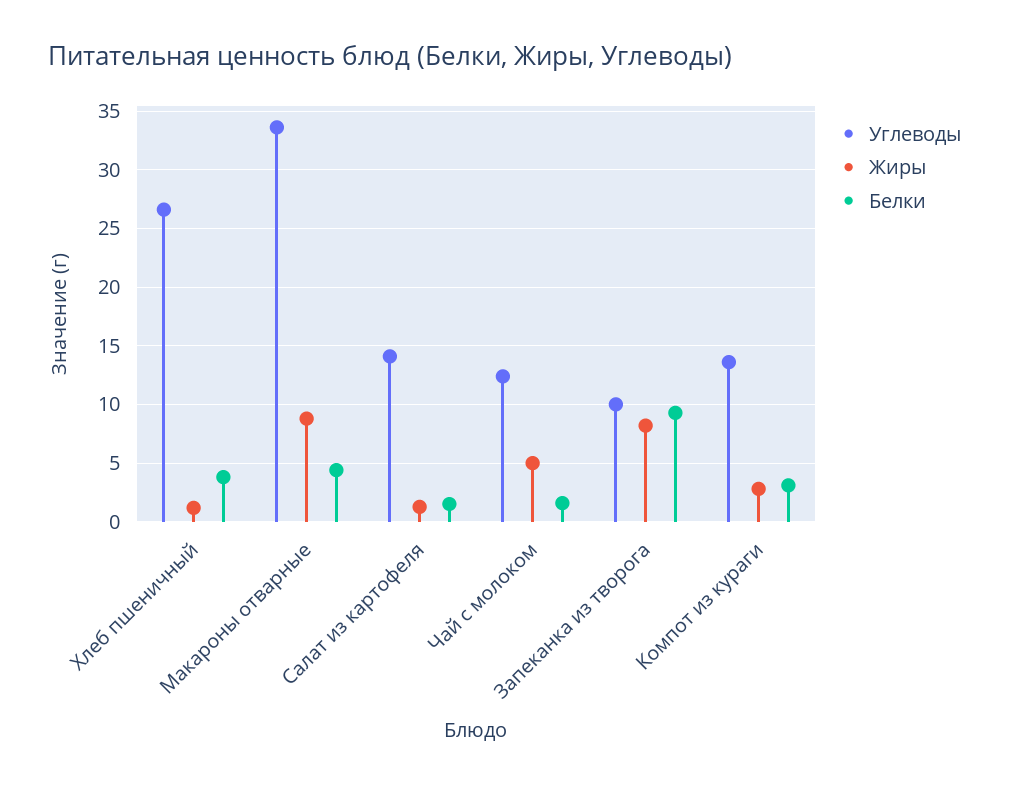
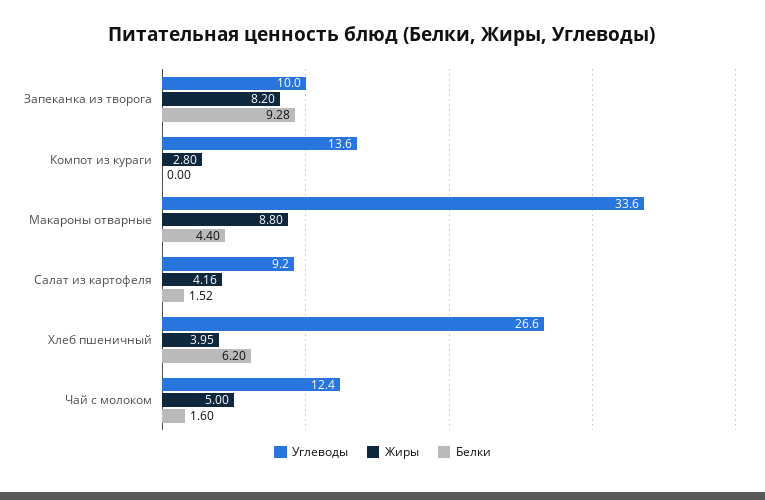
  {
    "Углеводы": {
      "Хлеб пшеничный": 26.6,
      "Макароны отварные": 33.6,
-     "Салат из картофеля": 14,
+     "Салат из картофеля": 9.2,
      "Чай с молоком": 12.4,
      "Запеканка из творога": 10,
      "Компот из кураги": 13.6
    },
    "Жиры": {
-     "Хлеб пшеничный": 1,
+     "Хлеб пшеничный": 3.95,
      "Макароны отварные": 8.8,
-     "Салат из картофеля": 1,
+     "Салат из картофеля": 4.16,
      "Чай с молоком": 5,
      "Запеканка из творога": 8.2,
      "Компот из кураги": 2.8
    },
    "Белки": {
-     "Хлеб пшеничный": 4,
+     "Хлеб пшеничный": 6.2,
      "Макароны отварные": 4.4,
      "Салат из картофеля": 1.52,
      "Чай с молоком": 1.6,
      "Запеканка из творога": 9.28,
-     "Компот из кураги": 3
+     "Компот из кураги": 0
    }
  }

